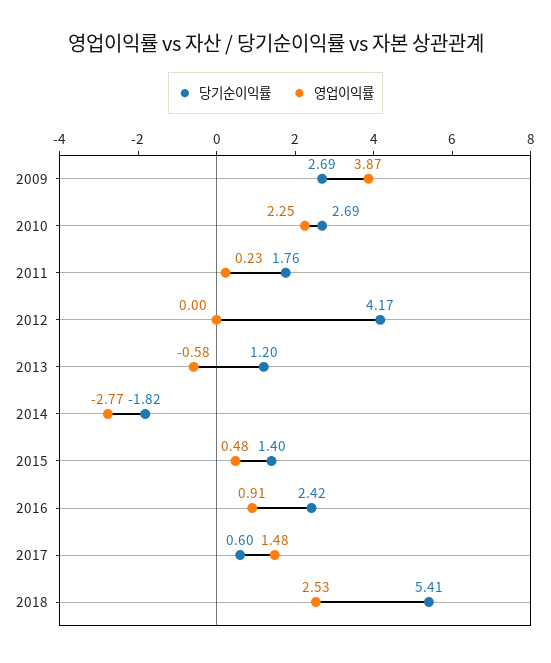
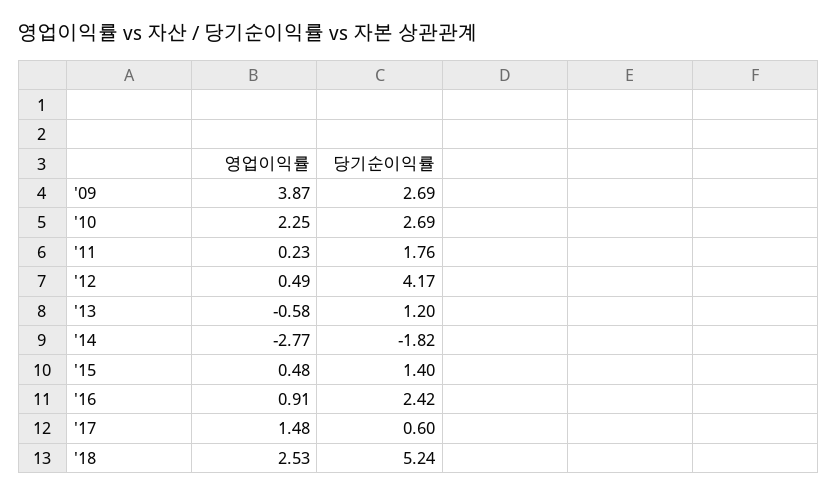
  {
    "당기순이익률": {
      "2009": 2.69,
      "2010": 2.69,
      "2011": 1.76,
      "2012": 4.17,
      "2013": 1.2,
      "2014": -1.82,
      "2015": 1.4,
      "2016": 2.42,
      "2017": 0.6,
-     "2018": 5.41
+     "2018": 5.24
    },
    "영업이익률": {
      "2009": 3.87,
      "2010": 2.25,
      "2011": 0.23,
-     "2012": 0,
+     "2012": 0.49,
      "2013": -0.58,
      "2014": -2.77,
      "2015": 0.48,
      "2016": 0.91,
      "2017": 1.48,
      "2018": 2.53
    }
  }

